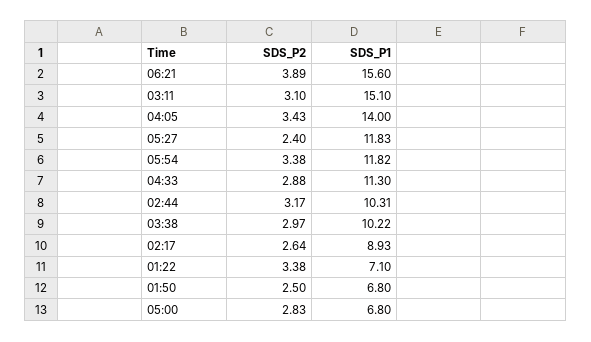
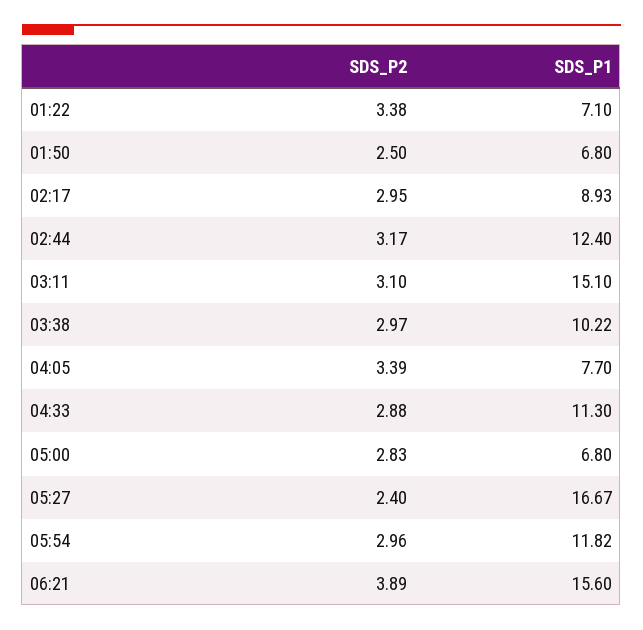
  {
    "SDS_P2": {
      "06:21": 3.89,
      "03:11": 3.1,
-     "04:05": 3.43,
+     "04:05": 3.39,
      "05:27": 2.4,
-     "05:54": 3.38,
+     "05:54": 2.96,
      "04:33": 2.88,
      "02:44": 3.17,
      "03:38": 2.97,
-     "02:17": 2.64,
+     "02:17": 2.95,
      "01:22": 3.38,
      "01:50": 2.5,
      "05:00": 2.83
    },
    "SDS_P1": {
      "06:21": 15.6,
      "03:11": 15.1,
-     "04:05": 14,
+     "04:05": 7.7,
-     "05:27": 11.83,
+     "05:27": 16.67,
      "05:54": 11.82,
      "04:33": 11.3,
-     "02:44": 10.31,
+     "02:44": 12.4,
      "03:38": 10.22,
      "02:17": 8.93,
      "01:22": 7.1,
      "01:50": 6.8,
      "05:00": 6.8
    }
  }

